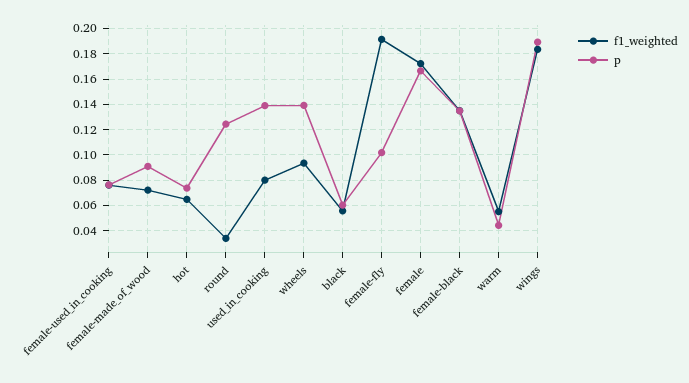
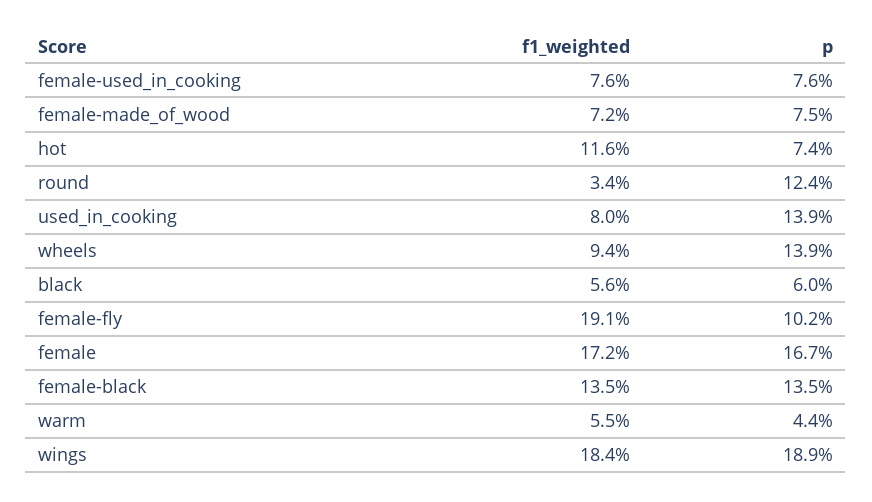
  {
    "f1_weighted": {
      "female-used_in_cooking": 0.076,
      "female-made_of_wood": 0.072,
-     "hot": 0.065,
+     "hot": 0.116,
      "round": 0.034,
      "used_in_cooking": 0.08,
      "wheels": 0.094,
      "black": 0.056,
      "female-fly": 0.191,
      "female": 0.172,
      "female-black": 0.135,
      "warm": 0.055,
      "wings": 0.184
    },
    "p": {
      "female-used_in_cooking": 0.076,
-     "female-made_of_wood": 0.09,
+     "female-made_of_wood": 0.075,
      "hot": 0.074,
      "round": 0.124,
      "used_in_cooking": 0.139,
      "wheels": 0.139,
      "black": 0.06,
      "female-fly": 0.102,
      "female": 0.167,
      "female-black": 0.135,
      "warm": 0.044,
      "wings": 0.189
    }
  }

